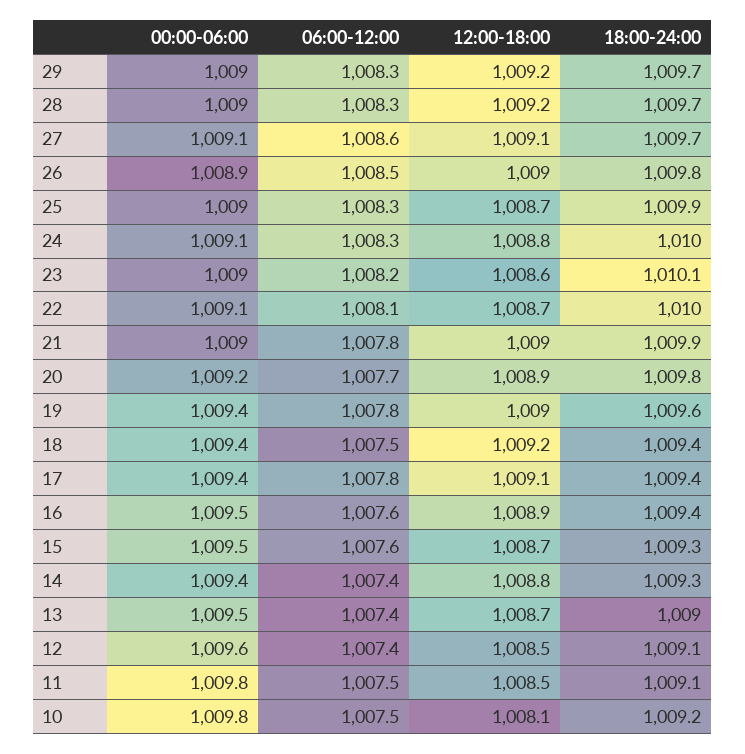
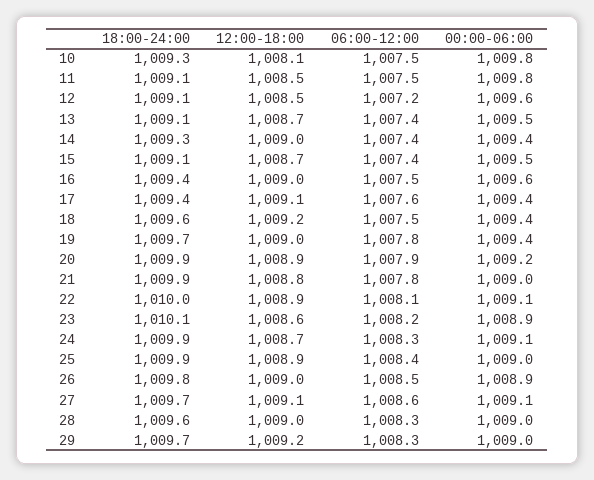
  {
    "00:00-06:00": {
      "29": 1009,
      "28": 1009,
      "27": 1009.1,
      "26": 1008.9,
      "25": 1009,
      "24": 1009.1,
-     "23": 1009,
+     "23": 1008.9,
      "22": 1009.1,
      "21": 1009,
      "20": 1009.2,
      "19": 1009.4,
      "18": 1009.4,
      "17": 1009.4,
-     "16": 1009.5,
+     "16": 1009.6,
      "15": 1009.5,
      "14": 1009.4,
      "13": 1009.5,
      "12": 1009.6,
      "11": 1009.8,
      "10": 1009.8
    },
    "06:00-12:00": {
      "29": 1008.3,
      "28": 1008.3,
      "27": 1008.6,
      "26": 1008.5,
-     "25": 1008.3,
+     "25": 1008.4,
      "24": 1008.3,
      "23": 1008.2,
      "22": 1008.1,
      "21": 1007.8,
-     "20": 1007.7,
+     "20": 1007.9,
      "19": 1007.8,
      "18": 1007.5,
-     "17": 1007.8,
+     "17": 1007.6,
-     "16": 1007.6,
+     "16": 1007.5,
-     "15": 1007.6,
+     "15": 1007.4,
      "14": 1007.4,
      "13": 1007.4,
-     "12": 1007.4,
+     "12": 1007.2,
      "11": 1007.5,
      "10": 1007.5
    },
    "12:00-18:00": {
      "29": 1009.2,
-     "28": 1009.2,
+     "28": 1009,
      "27": 1009.1,
      "26": 1009,
-     "25": 1008.7,
+     "25": 1008.9,
-     "24": 1008.8,
+     "24": 1008.7,
      "23": 1008.6,
-     "22": 1008.7,
+     "22": 1008.9,
-     "21": 1009,
+     "21": 1008.8,
      "20": 1008.9,
      "19": 1009,
      "18": 1009.2,
      "17": 1009.1,
-     "16": 1008.9,
+     "16": 1009,
      "15": 1008.7,
-     "14": 1008.8,
+     "14": 1009,
      "13": 1008.7,
      "12": 1008.5,
      "11": 1008.5,
      "10": 1008.1
    },
    "18:00-24:00": {
      "29": 1009.7,
-     "28": 1009.7,
+     "28": 1009.6,
      "27": 1009.7,
      "26": 1009.8,
      "25": 1009.9,
-     "24": 1010,
+     "24": 1009.9,
      "23": 1010.1,
      "22": 1010,
      "21": 1009.9,
-     "20": 1009.8,
+     "20": 1009.9,
-     "19": 1009.6,
+     "19": 1009.7,
-     "18": 1009.4,
+     "18": 1009.6,
      "17": 1009.4,
      "16": 1009.4,
-     "15": 1009.3,
+     "15": 1009.1,
      "14": 1009.3,
-     "13": 1009,
+     "13": 1009.1,
      "12": 1009.1,
      "11": 1009.1,
-     "10": 1009.2
+     "10": 1009.3
    }
  }

